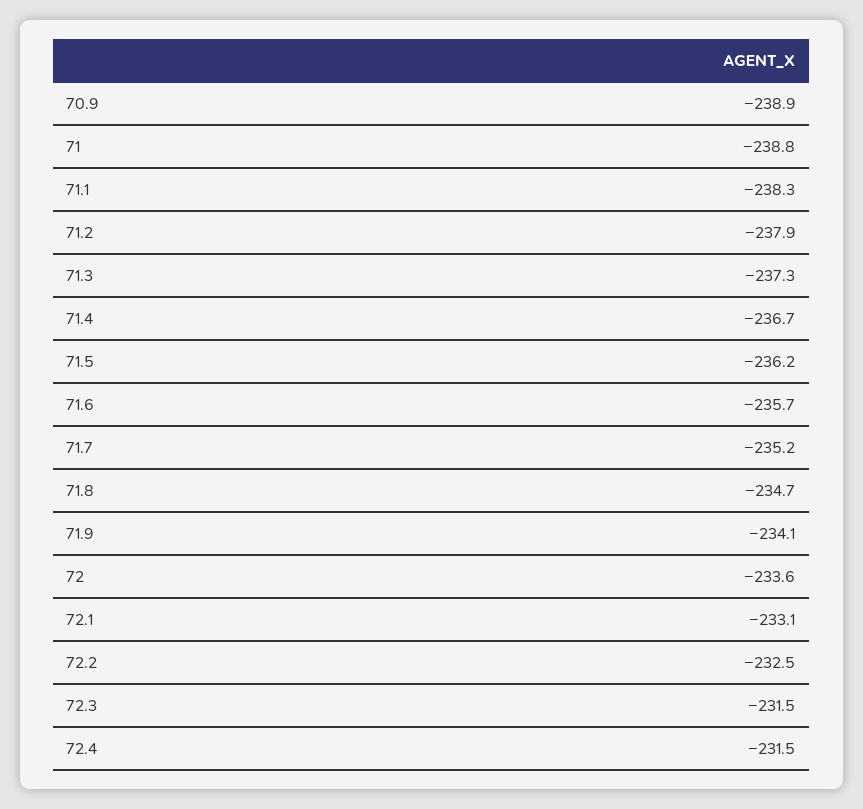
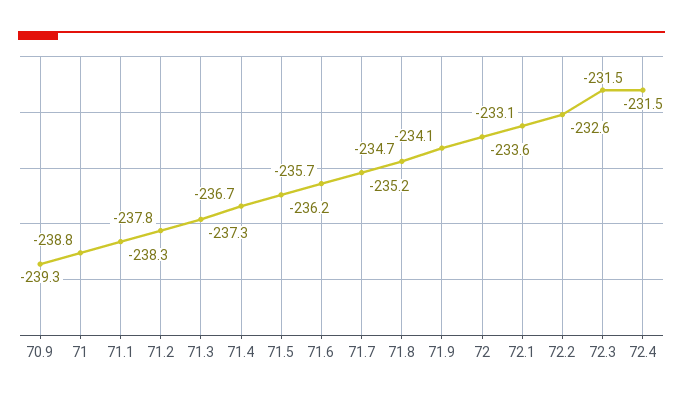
  {
-   "70.9": -238.9,
+   "70.9": -239.3,
    "71": -238.8,
    "71.1": -238.3,
-   "71.2": -237.9,
+   "71.2": -237.8,
    "71.3": -237.3,
    "71.4": -236.7,
    "71.5": -236.2,
    "71.6": -235.7,
    "71.7": -235.2,
    "71.8": -234.7,
    "71.9": -234.1,
    "72": -233.6,
    "72.1": -233.1,
-   "72.2": -232.5,
+   "72.2": -232.6,
    "72.3": -231.5,
    "72.4": -231.5
  }

